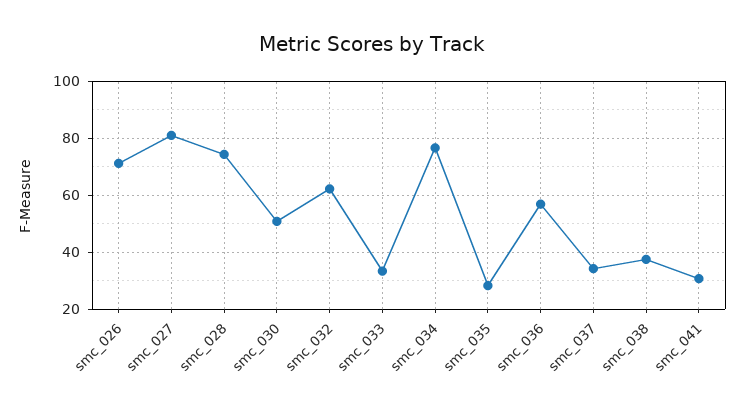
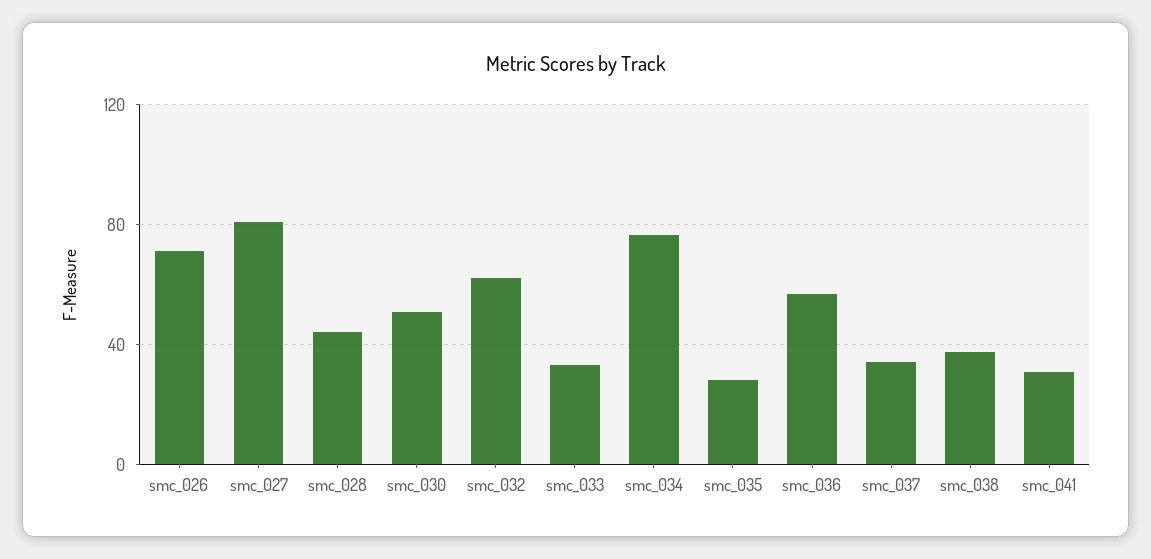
  {
    "smc_026": 70,
    "smc_027": 80,
-   "smc_028": 75,
+   "smc_028": 45,
    "smc_030": 50,
    "smc_032": 62.5,
    "smc_033": 32.5,
    "smc_034": 77.5,
    "smc_035": 27.5,
    "smc_036": 57.5,
    "smc_037": 35,
    "smc_038": 37.5,
    "smc_041": 30
  }

